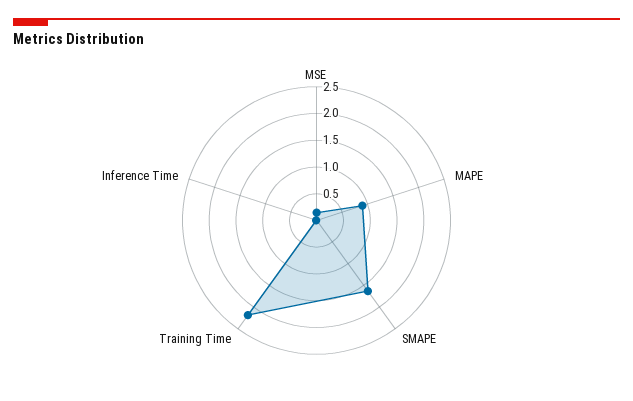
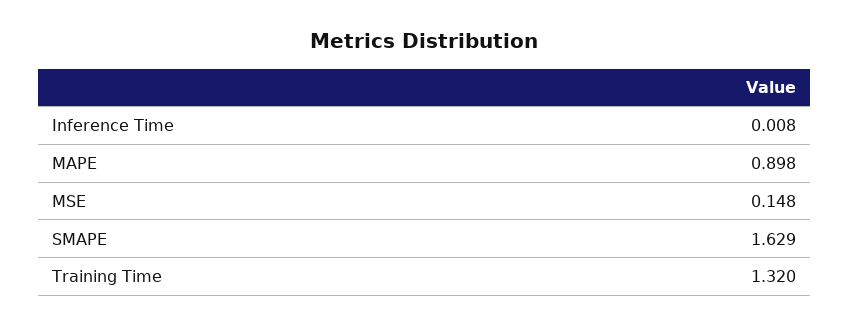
  {
    "MSE": 0.148,
    "MAPE": 0.898,
    "SMAPE": 1.629,
-   "Training Time": 2.25,
+   "Training Time": 1.32,
    "Inference Time": 0.008
  }

